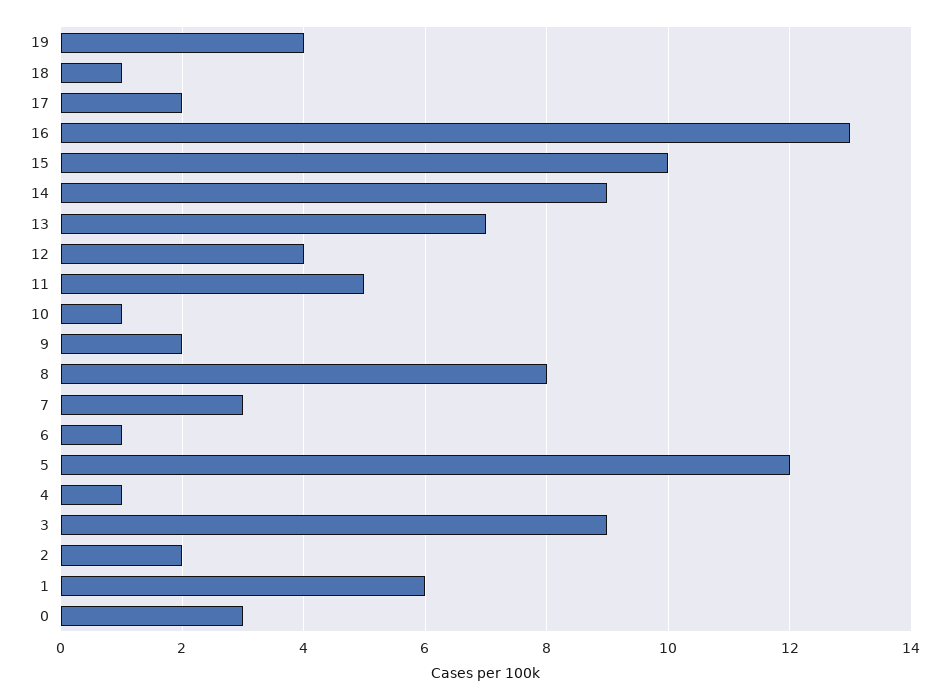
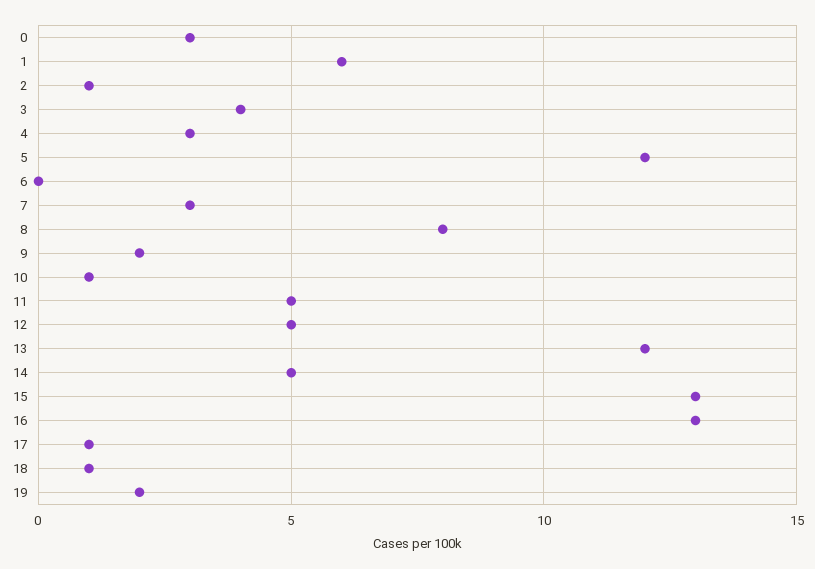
  {
-   "19": 4,
+   "19": 2,
    "18": 1,
-   "17": 2,
+   "17": 1,
    "16": 13,
-   "15": 10,
+   "15": 13,
-   "14": 9,
+   "14": 5,
-   "13": 7,
+   "13": 12,
-   "12": 4,
+   "12": 5,
    "11": 5,
    "10": 1,
    "9": 2,
    "8": 8,
    "7": 3,
-   "6": 1,
+   "6": 0,
    "5": 12,
-   "4": 1,
+   "4": 3,
-   "3": 9,
+   "3": 4,
-   "2": 2,
+   "2": 1,
    "1": 6,
    "0": 3
  }

